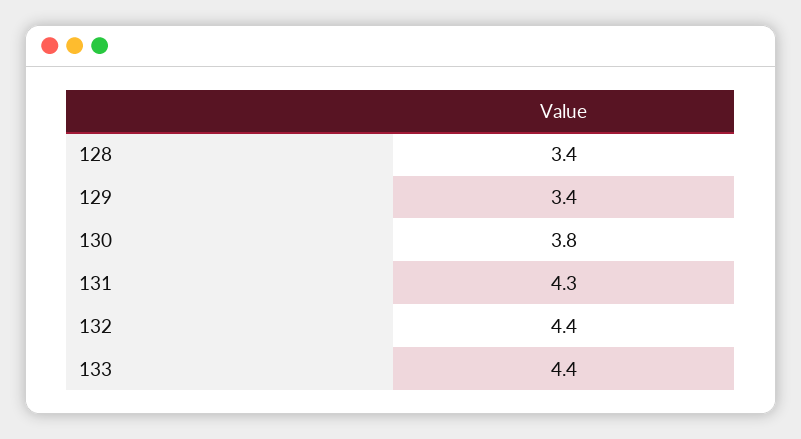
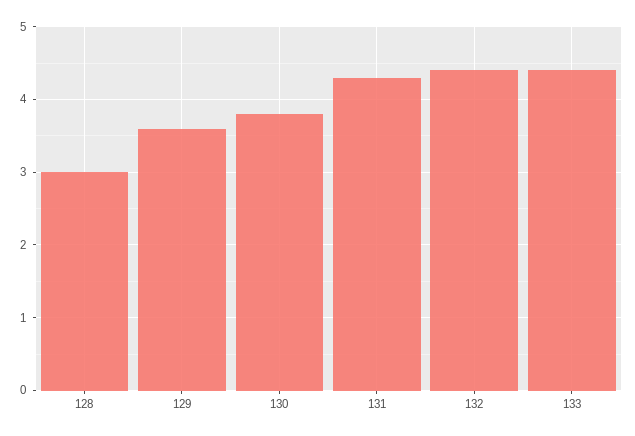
  {
-   "128": 3.4,
+   "128": 3,
-   "129": 3.4,
+   "129": 3.6,
    "130": 3.8,
    "131": 4.3,
    "132": 4.4,
    "133": 4.4
  }

